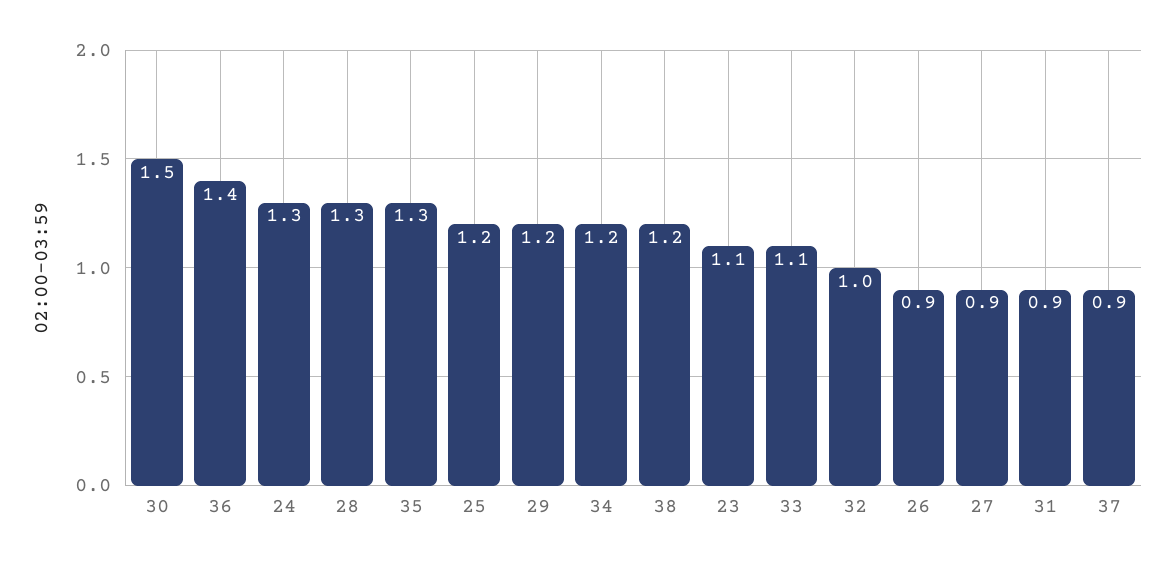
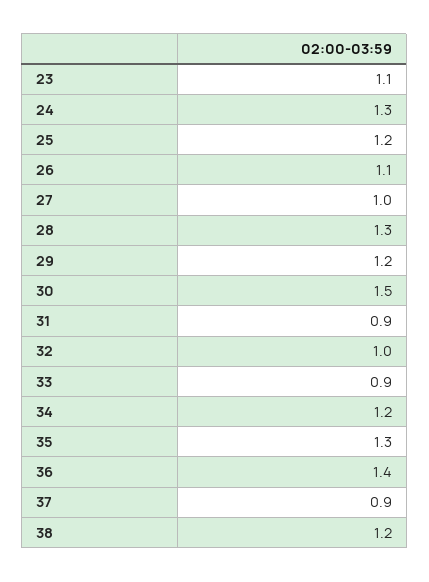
  {
    "30": 1.5,
    "36": 1.4,
    "24": 1.3,
    "28": 1.3,
    "35": 1.3,
    "25": 1.2,
    "29": 1.2,
    "34": 1.2,
    "38": 1.2,
    "23": 1.1,
-   "33": 1.1,
+   "33": 0.9,
    "32": 1,
-   "26": 0.9,
+   "26": 1.1,
-   "27": 0.9,
+   "27": 1,
    "31": 0.9,
    "37": 0.9
  }

